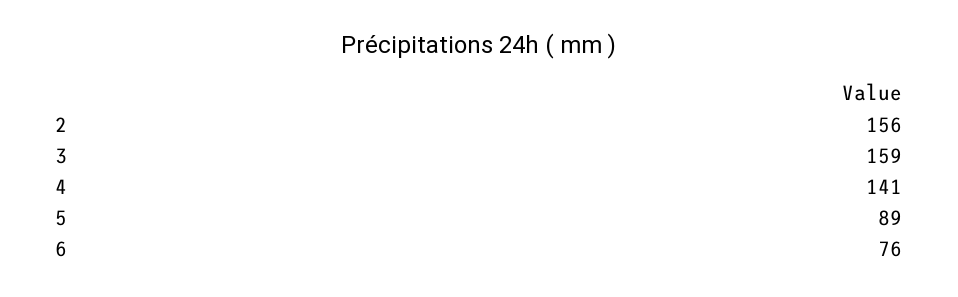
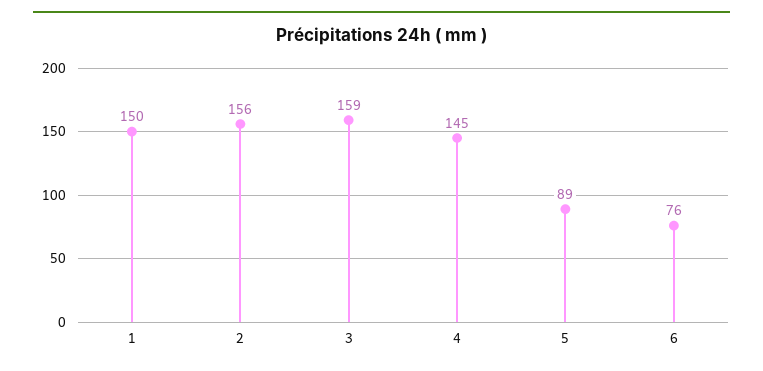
  {
    "2": 156,
    "3": 159,
-   "4": 141,
+   "4": 145,
    "5": 89,
-   "6": 76
+   "6": 76,
+   "1": 150
  }

